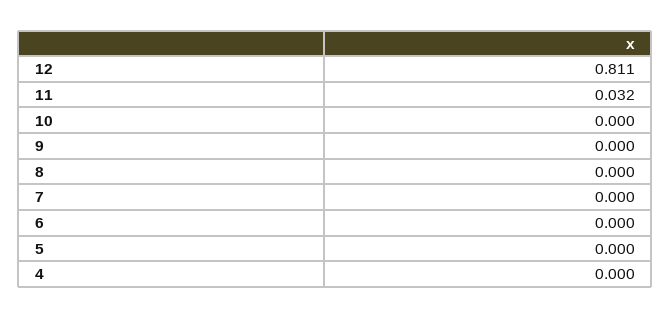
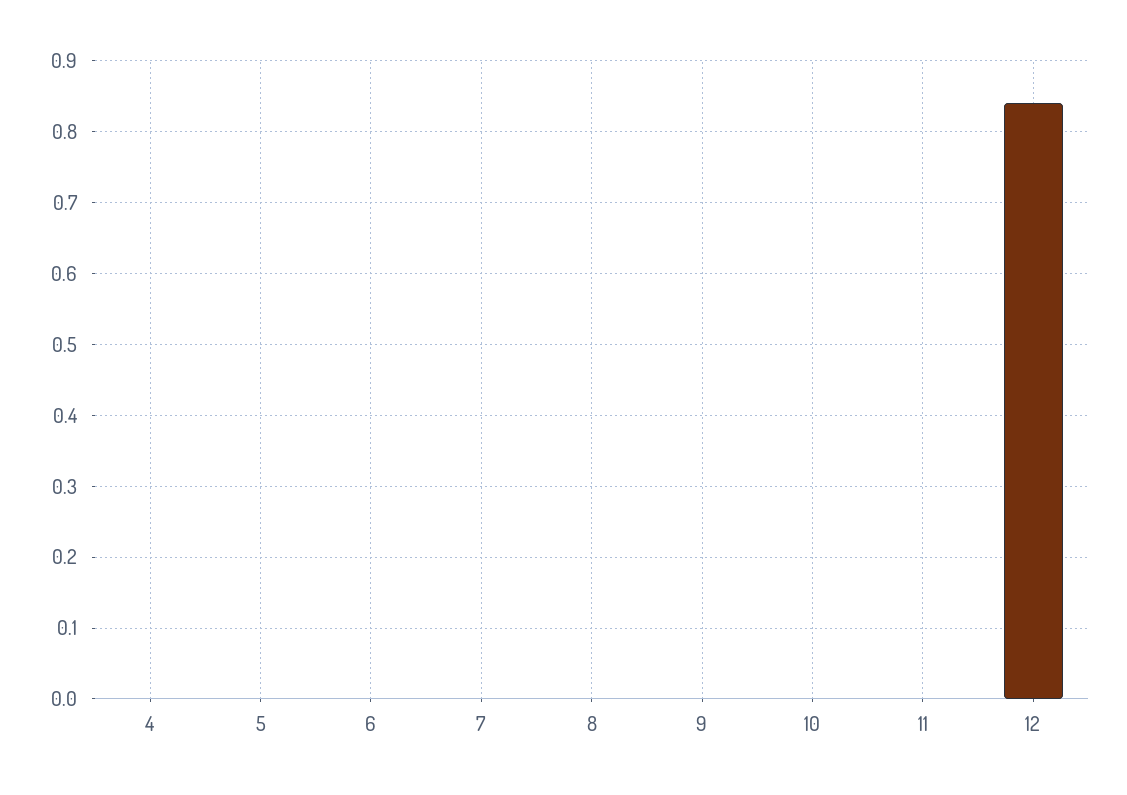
  {
-   "12": 0.811,
+   "12": 0.84,
-   "11": 0.032,
+   "11": 0,
    "10": 0,
    "9": 0,
    "8": 0,
    "7": 0,
    "6": 0,
    "5": 0,
    "4": 0
  }

